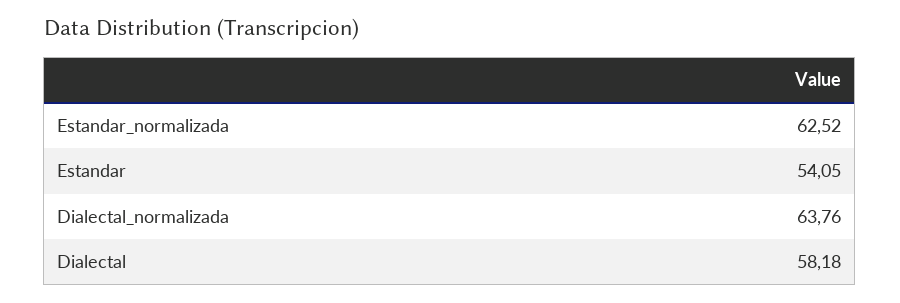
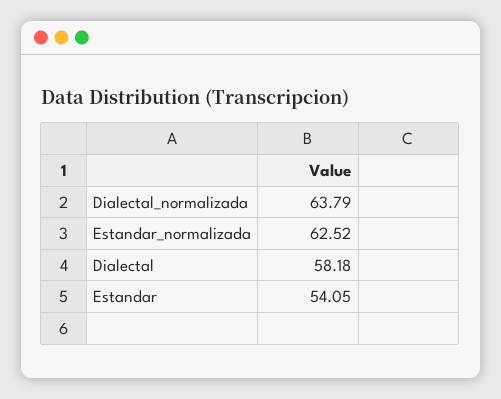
  {
    "Estandar_normalizada": 62.52,
    "Estandar": 54.05,
-   "Dialectal_normalizada": 63.76,
+   "Dialectal_normalizada": 63.79,
    "Dialectal": 58.18
  }

